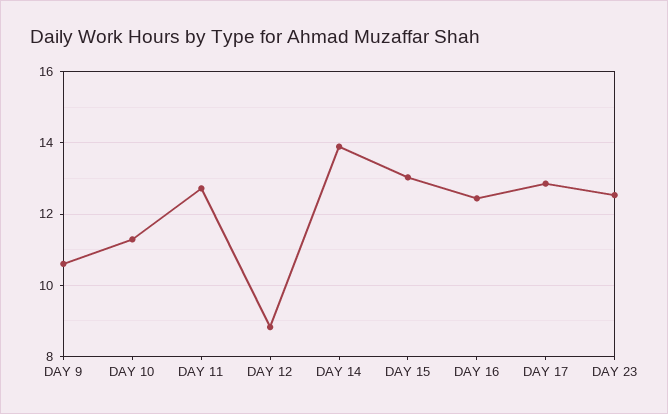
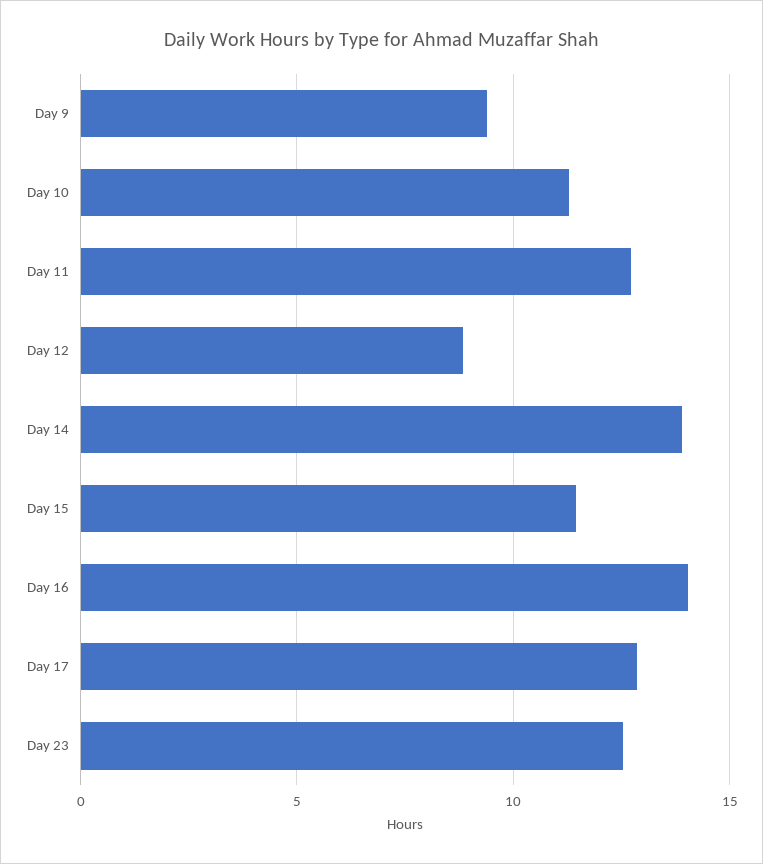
  {
-   "DAY 9": 10.6,
+   "DAY 9": 9.5,
    "DAY 10": 11.2,
    "DAY 11": 12.8,
    "DAY 12": 8.8,
    "DAY 14": 13.8,
-   "DAY 15": 13,
+   "DAY 15": 11.5,
-   "DAY 16": 12.4,
+   "DAY 16": 14,
    "DAY 17": 12.8,
    "DAY 23": 12.6
  }

